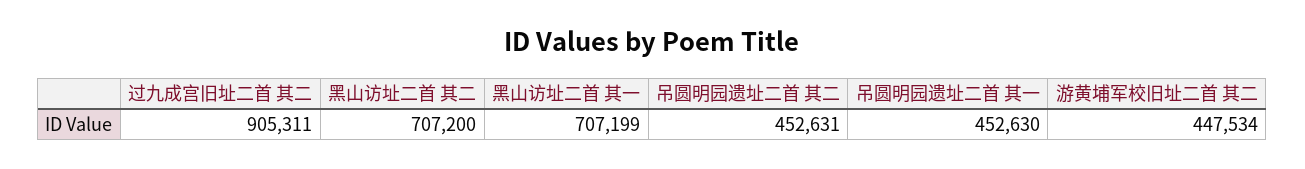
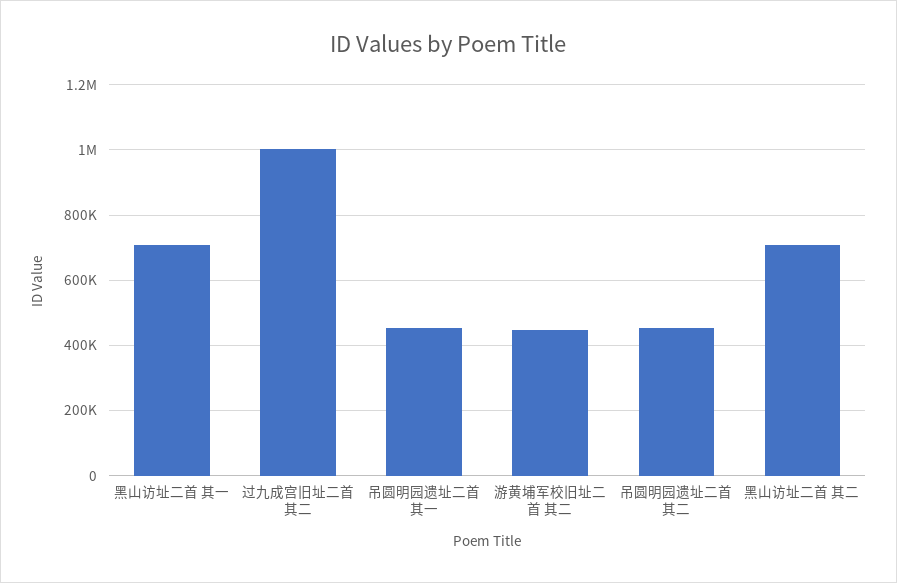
  {
-   "过九成宫旧址二首 其二": 905311,
+   "过九成宫旧址二首 其二": 1000000,
    "黑山访址二首 其二": 707200,
    "黑山访址二首 其一": 707199,
    "吊圆明园遗址二首 其二": 452631,
    "吊圆明园遗址二首 其一": 452630,
    "游黄埔军校旧址二首 其二": 447534
  }

